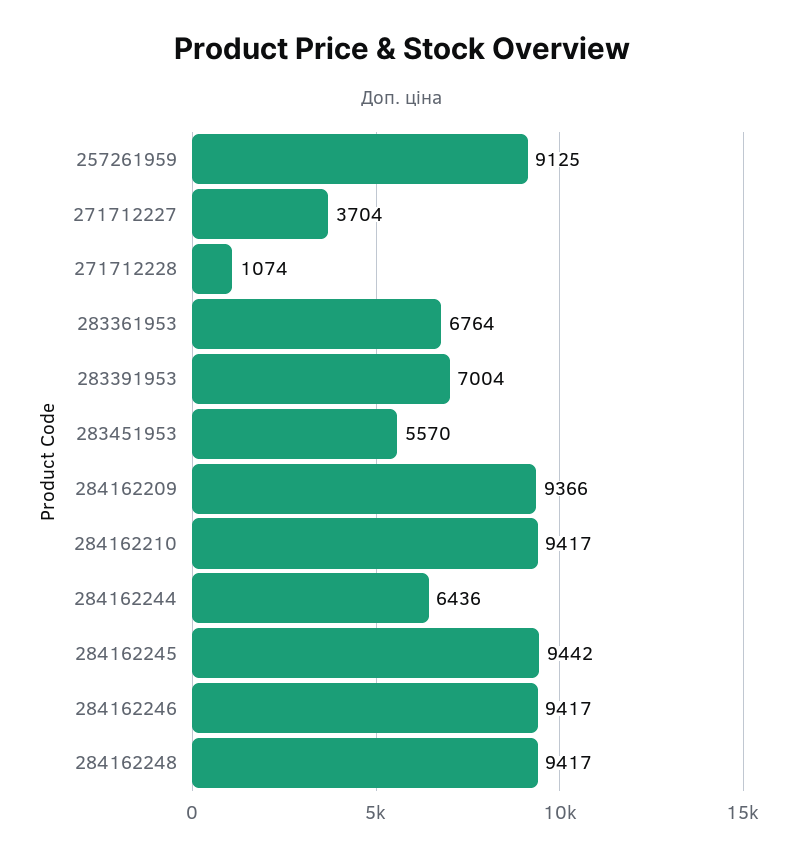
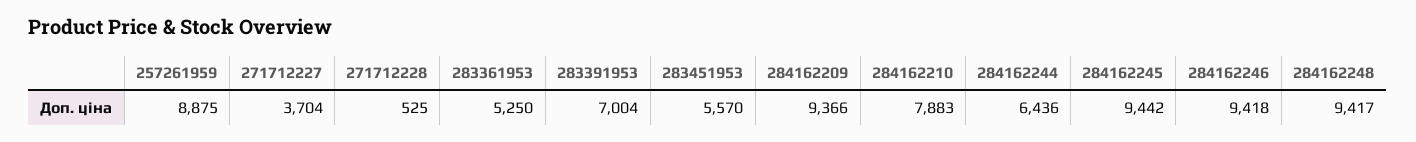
  {
-   "257261959": 9125,
+   "257261959": 8875,
    "271712227": 3704,
-   "271712228": 1074,
+   "271712228": 525,
-   "283361953": 6764,
+   "283361953": 5250,
    "283391953": 7004,
    "283451953": 5570,
    "284162209": 9366,
-   "284162210": 9417,
+   "284162210": 7883,
    "284162244": 6436,
    "284162245": 9442,
-   "284162246": 9417,
+   "284162246": 9418,
    "284162248": 9417
  }

